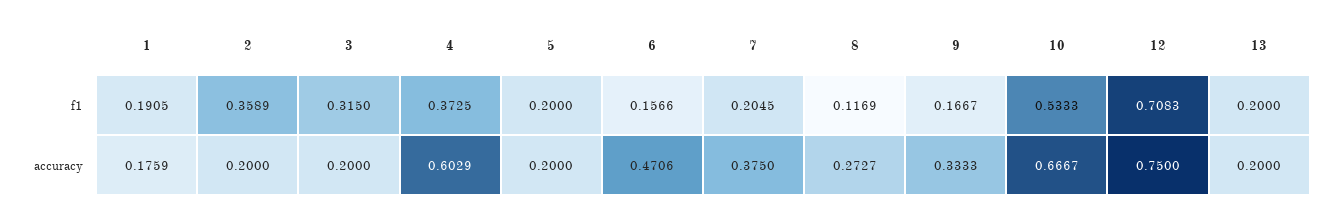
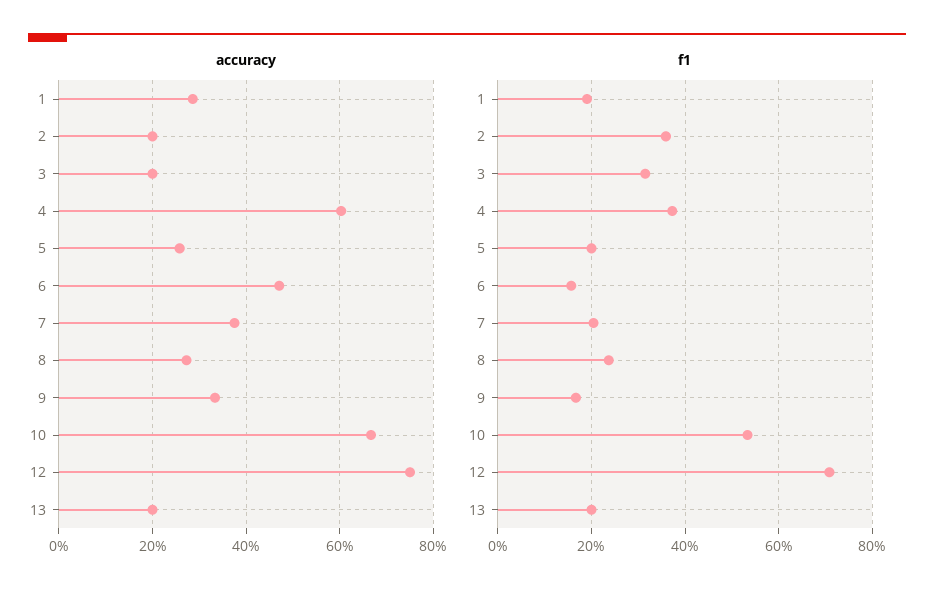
  {
    "f1": {
      "1": 0.1905,
      "2": 0.3589,
      "3": 0.315,
      "4": 0.3725,
      "5": 0.2,
      "6": 0.1566,
      "7": 0.2045,
-     "8": 0.1169,
+     "8": 0.24,
      "9": 0.1667,
      "10": 0.5333,
      "12": 0.7083,
      "13": 0.2
    },
    "accuracy": {
-     "1": 0.1759,
+     "1": 0.28,
      "2": 0.2,
      "3": 0.2,
      "4": 0.6029,
-     "5": 0.2,
+     "5": 0.26,
      "6": 0.4706,
      "7": 0.375,
      "8": 0.2727,
      "9": 0.3333,
      "10": 0.6667,
      "12": 0.75,
      "13": 0.2
    }
  }

